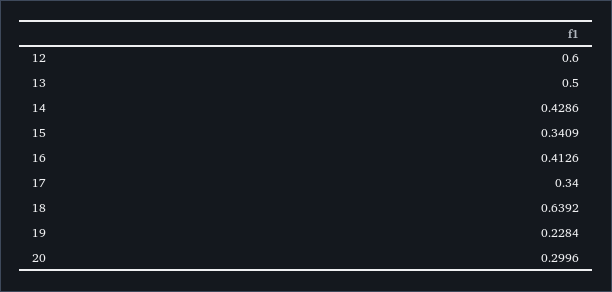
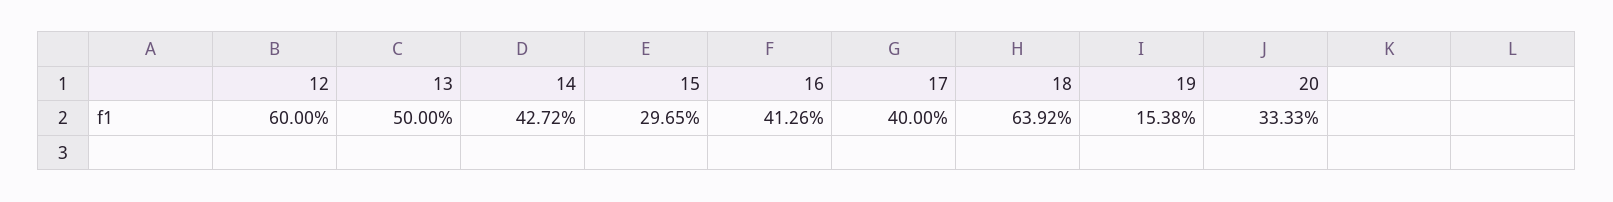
  {
    "12": 0.6,
    "13": 0.5,
-   "14": 0.4286,
+   "14": 0.4272,
-   "15": 0.3409,
+   "15": 0.2965,
    "16": 0.4126,
-   "17": 0.34,
+   "17": 0.4,
    "18": 0.6392,
-   "19": 0.2284,
+   "19": 0.1538,
-   "20": 0.2996
+   "20": 0.3333
  }

